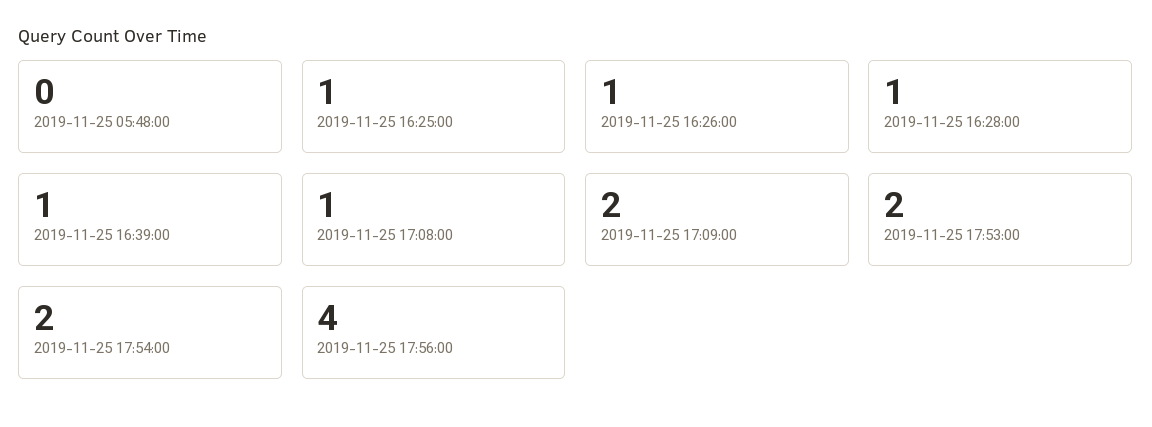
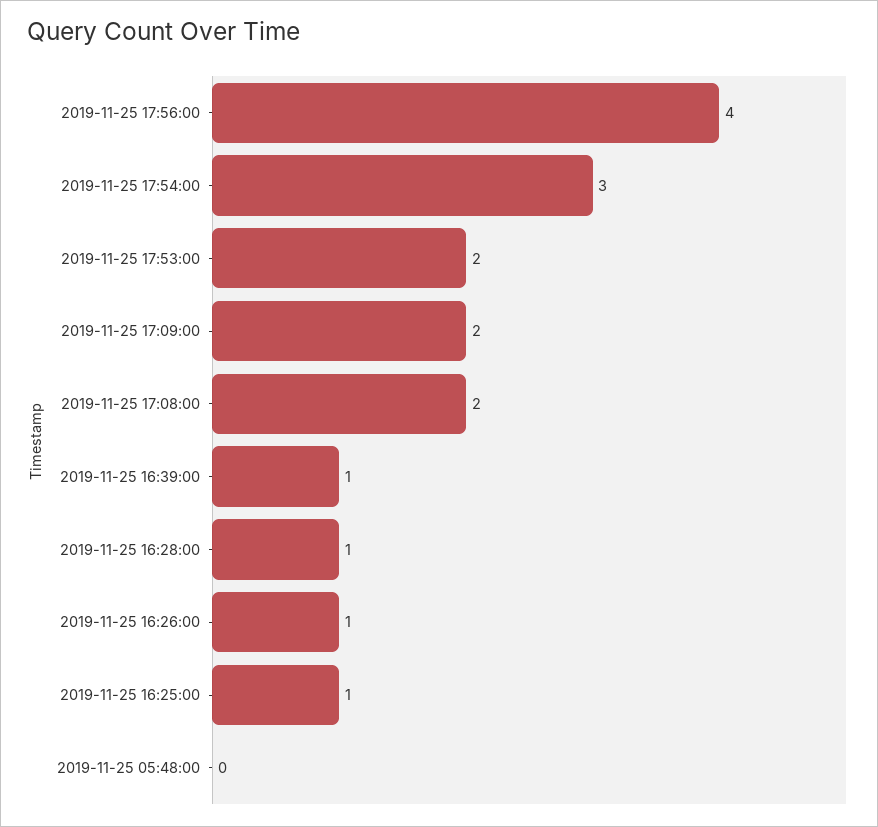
  {
    "2019-11-25 05:48:00": 0,
    "2019-11-25 16:25:00": 1,
    "2019-11-25 16:26:00": 1,
    "2019-11-25 16:28:00": 1,
    "2019-11-25 16:39:00": 1,
-   "2019-11-25 17:08:00": 1,
+   "2019-11-25 17:08:00": 2,
    "2019-11-25 17:09:00": 2,
    "2019-11-25 17:53:00": 2,
-   "2019-11-25 17:54:00": 2,
+   "2019-11-25 17:54:00": 3,
    "2019-11-25 17:56:00": 4
  }

